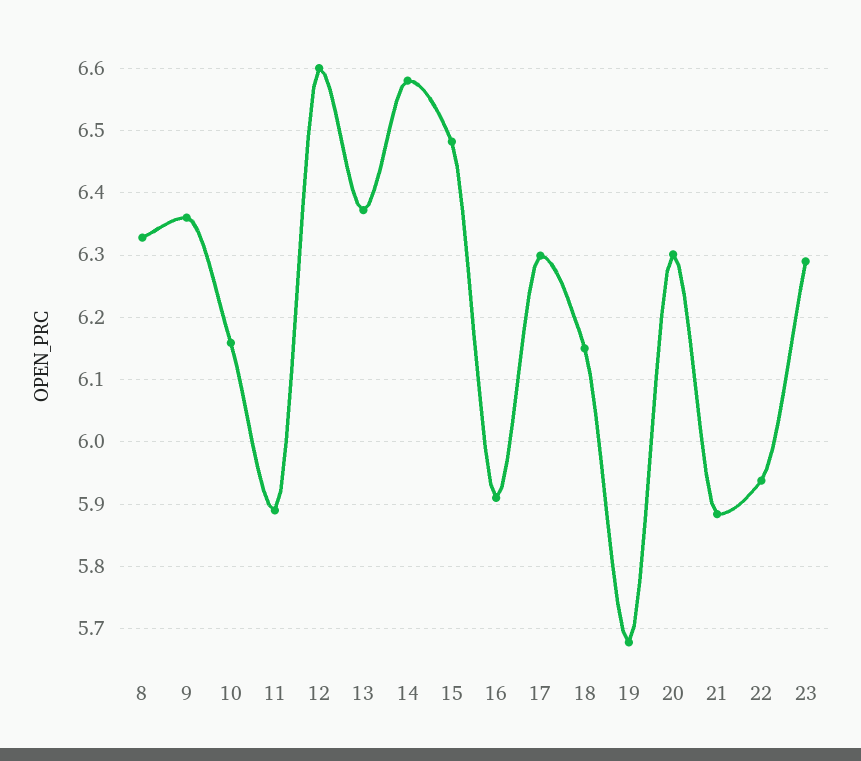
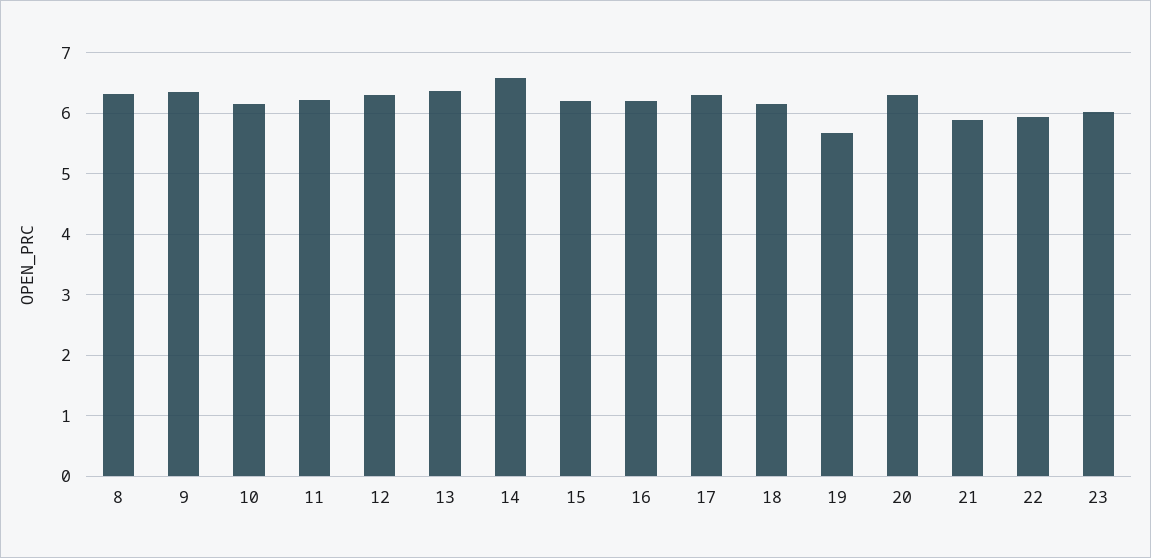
  {
    "8": 6.33,
    "9": 6.36,
    "10": 6.16,
-   "11": 5.89,
+   "11": 6.2,
-   "12": 6.6,
+   "12": 6.3,
    "13": 6.37,
    "14": 6.58,
-   "15": 6.48,
+   "15": 6.2,
-   "16": 5.91,
+   "16": 6.2,
    "17": 6.3,
    "18": 6.15,
    "19": 5.68,
    "20": 6.3,
    "21": 5.88,
    "22": 5.94,
-   "23": 6.29
+   "23": 6
  }

